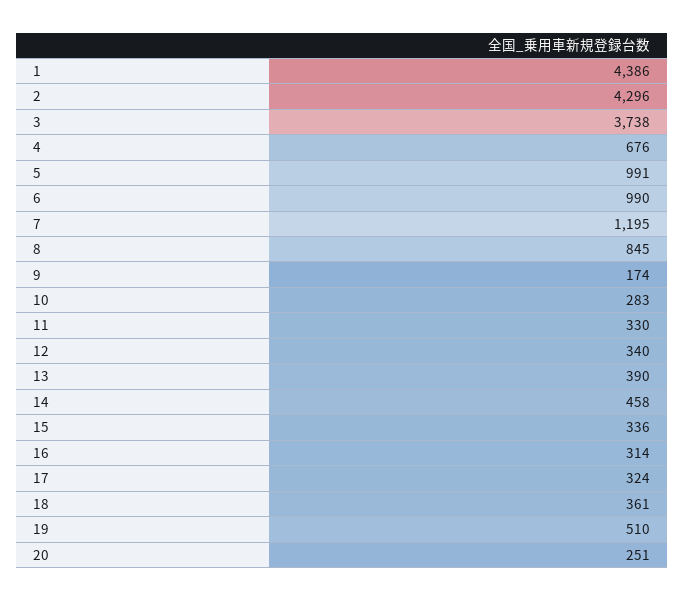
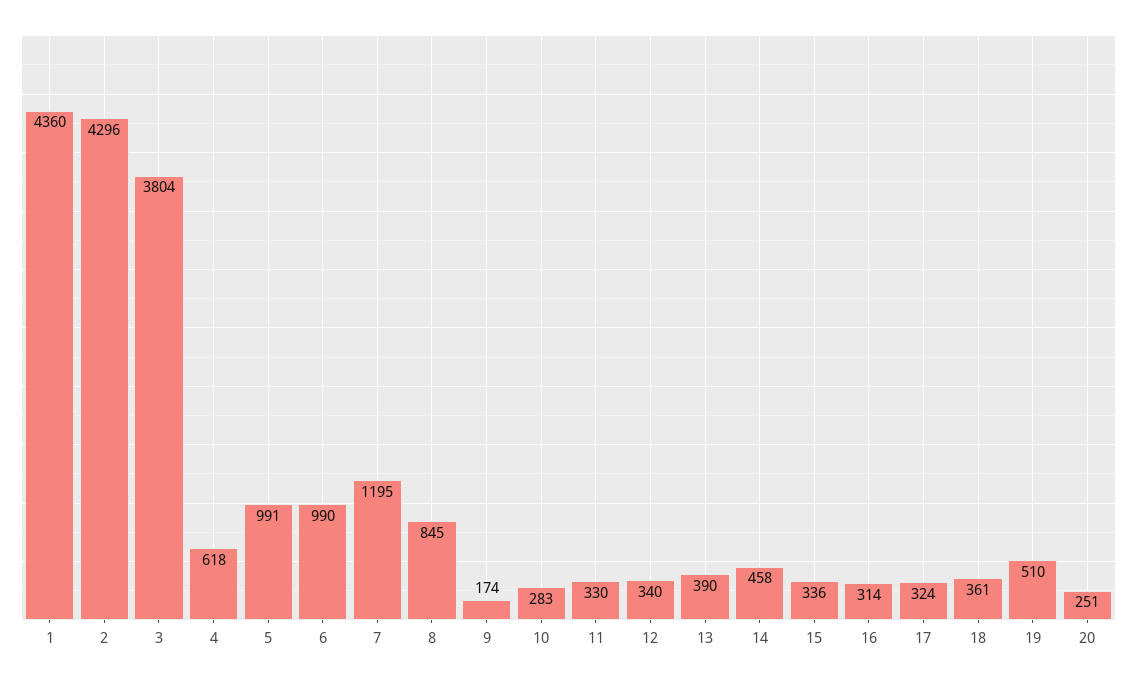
  {
-   "1": 4386,
+   "1": 4360,
    "2": 4296,
-   "3": 3738,
+   "3": 3804,
-   "4": 676,
+   "4": 618,
    "5": 991,
    "6": 990,
    "7": 1195,
    "8": 845,
    "9": 174,
    "10": 283,
    "11": 330,
    "12": 340,
    "13": 390,
    "14": 458,
    "15": 336,
    "16": 314,
    "17": 324,
    "18": 361,
    "19": 510,
    "20": 251
  }

